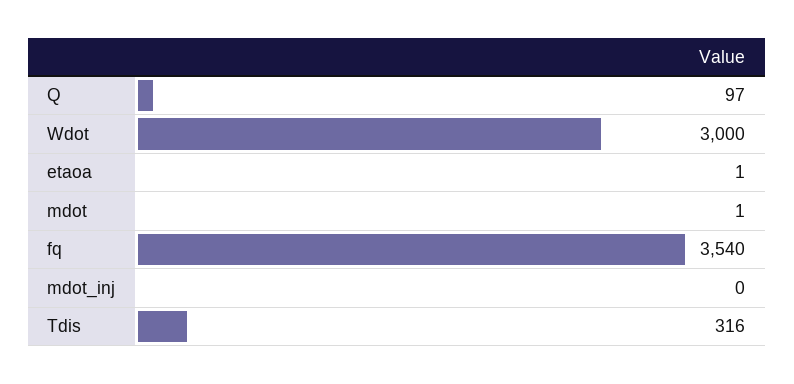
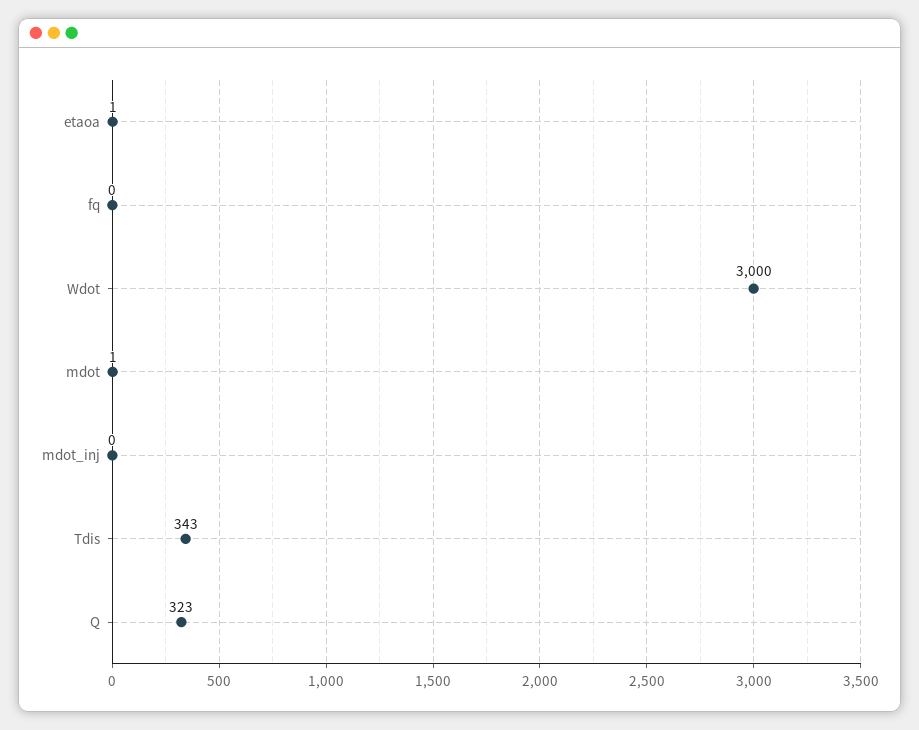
  {
-   "Q": 97,
+   "Q": 323,
    "Wdot": 3000,
    "etaoa": 1,
    "mdot": 1,
-   "fq": 3540,
+   "fq": 0,
    "mdot_inj": 0,
-   "Tdis": 316
+   "Tdis": 343
  }

